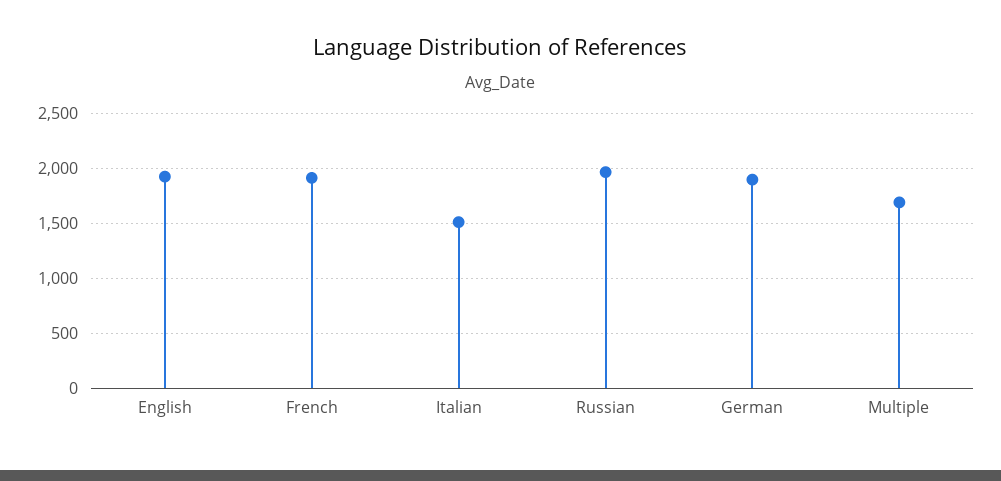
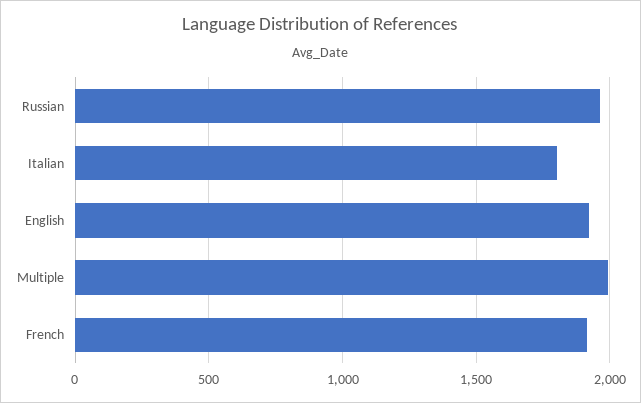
  {
    "English": 1900,
    "French": 1900,
-   "Italian": 1500,
+   "Italian": 1800,
    "Russian": 1950,
-   "German": 1900,
-   "Multiple": 1700
+   "Multiple": 2000
  }

